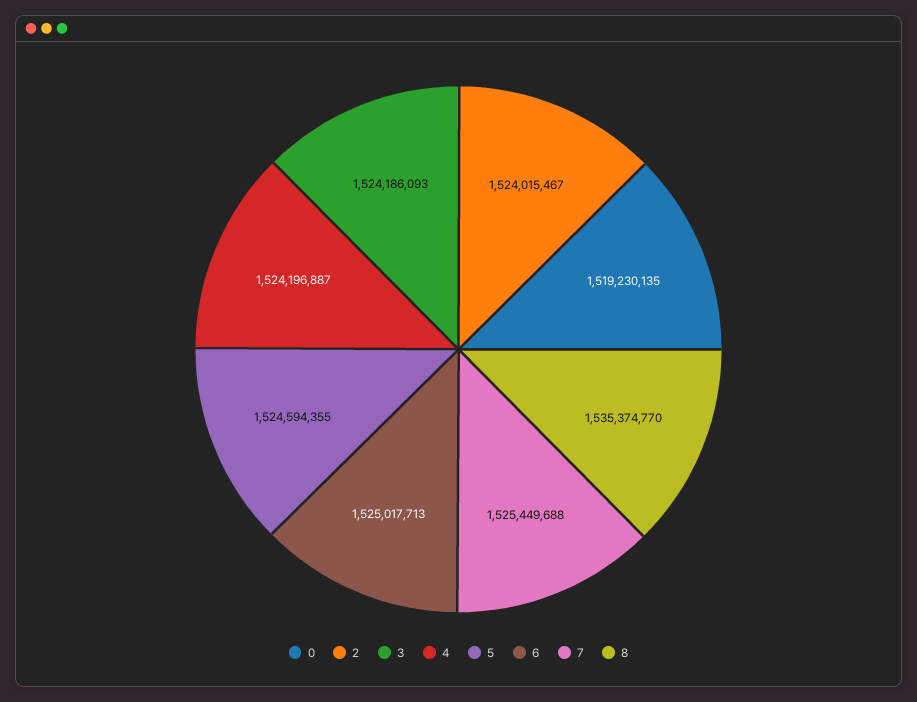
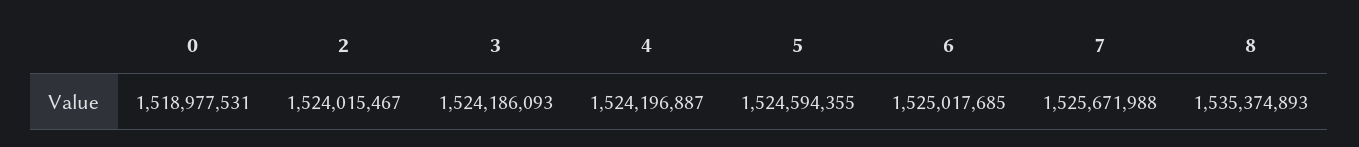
  {
-   "0": 1519230135,
+   "0": 1518977531,
    "2": 1524015467,
    "3": 1524186093,
    "4": 1524196887,
    "5": 1524594355,
-   "6": 1525017713,
+   "6": 1525017685,
-   "7": 1525449688,
+   "7": 1525671988,
-   "8": 1535374770
+   "8": 1535374893
  }

